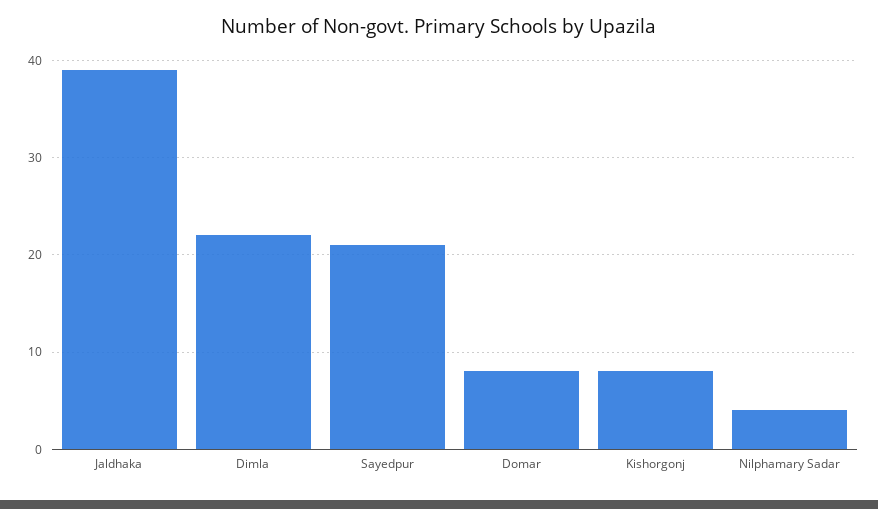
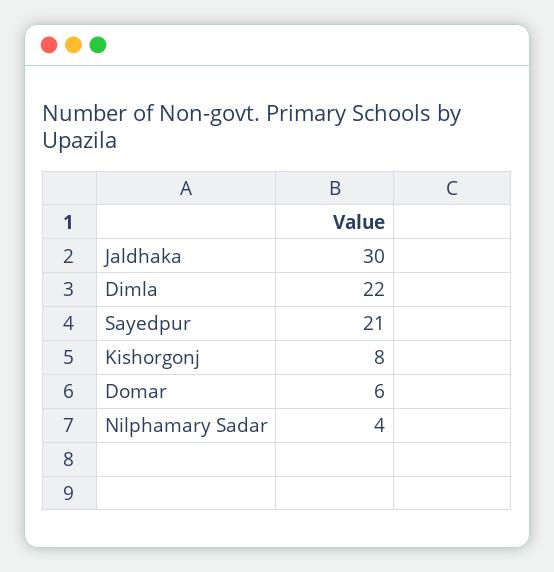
  {
-   "Jaldhaka": 39,
+   "Jaldhaka": 30,
    "Dimla": 22,
    "Sayedpur": 21,
-   "Domar": 8,
+   "Domar": 6,
    "Kishorgonj": 8,
    "Nilphamary Sadar": 4
  }

